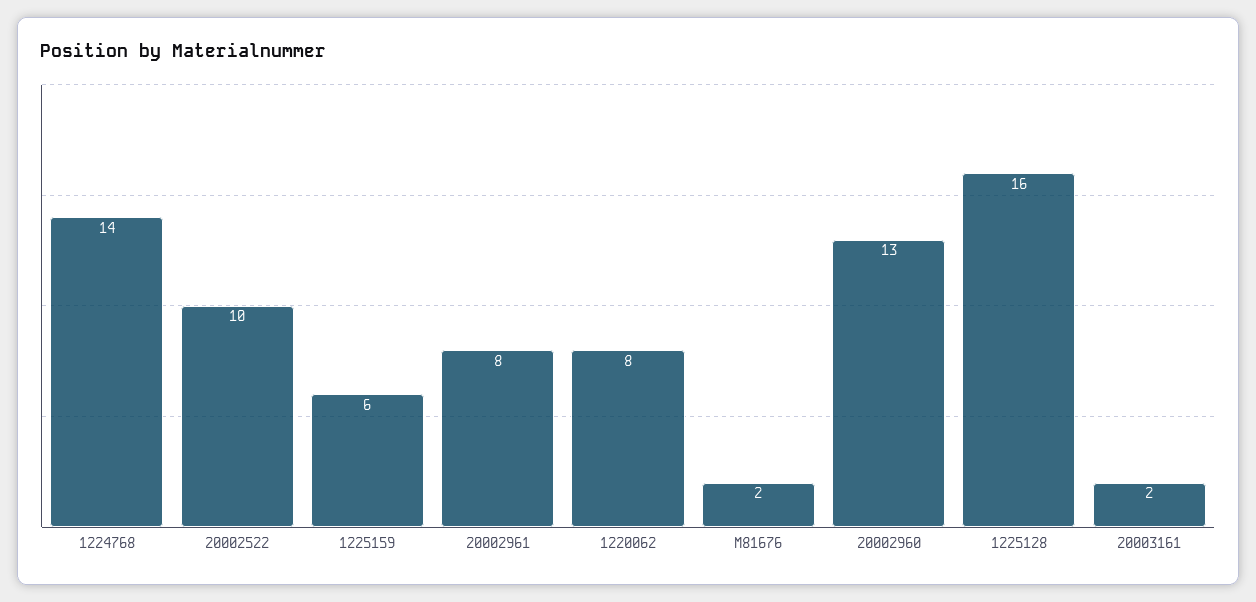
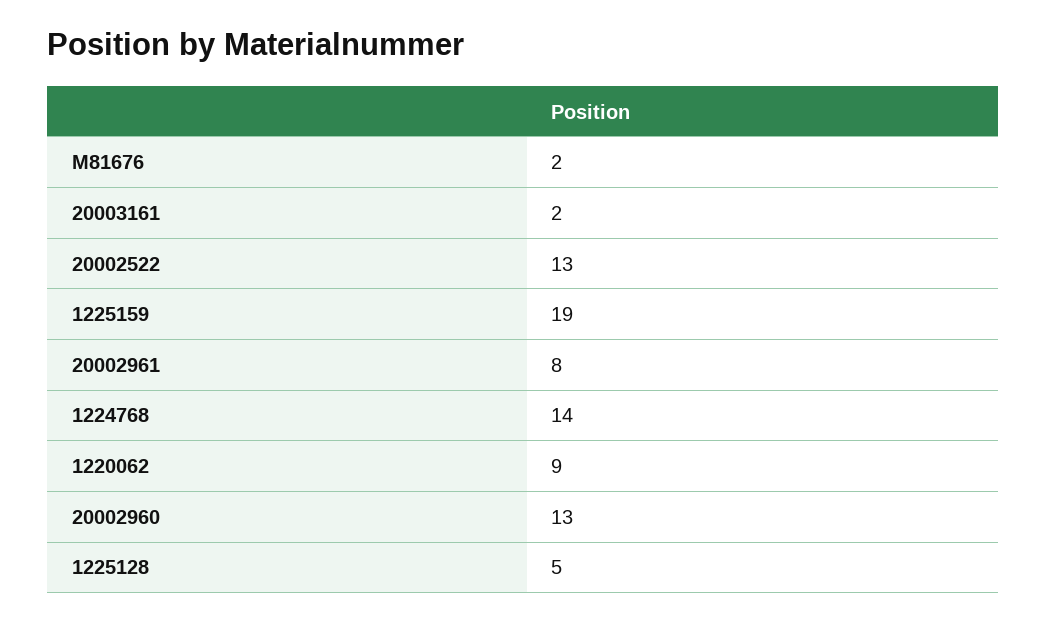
  {
    "1224768": 14,
-   "20002522": 10,
+   "20002522": 13,
-   "1225159": 6,
+   "1225159": 19,
    "20002961": 8,
-   "1220062": 8,
+   "1220062": 9,
    "M81676": 2,
    "20002960": 13,
-   "1225128": 16,
+   "1225128": 5,
    "20003161": 2
  }

